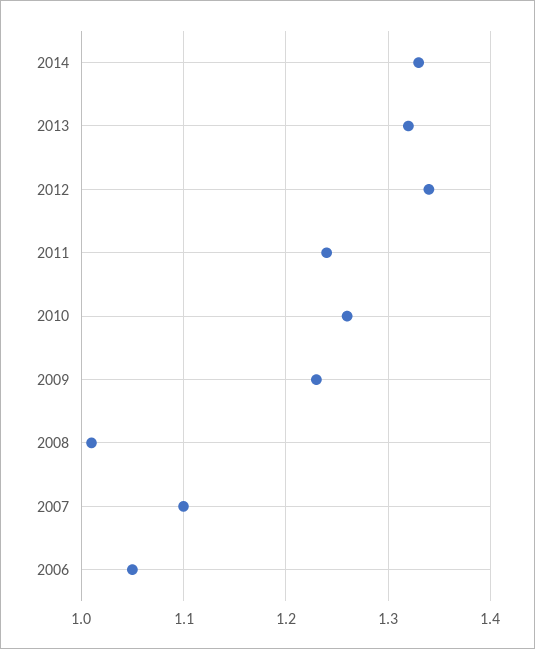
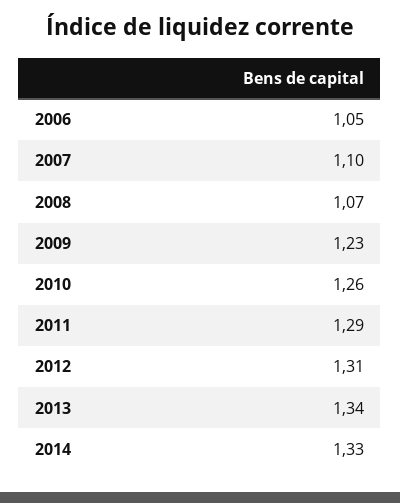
  {
    "2014": 1.33,
-   "2013": 1.32,
+   "2013": 1.34,
-   "2012": 1.34,
+   "2012": 1.31,
-   "2011": 1.24,
+   "2011": 1.29,
    "2010": 1.26,
    "2009": 1.23,
-   "2008": 1.01,
+   "2008": 1.07,
    "2007": 1.1,
    "2006": 1.05
  }

